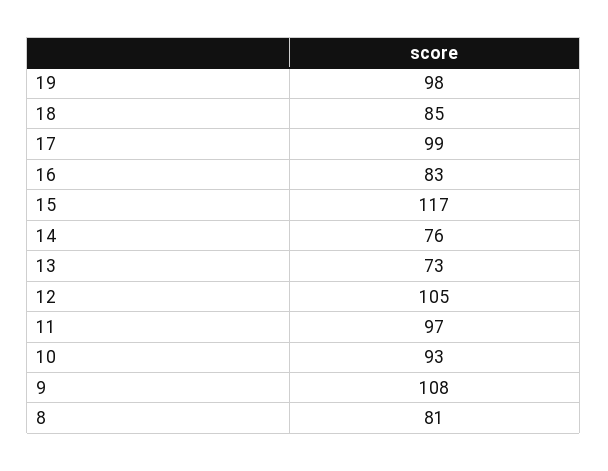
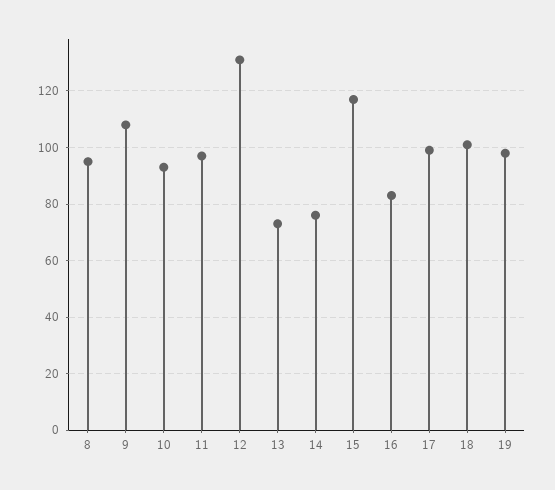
  {
    "19": 98,
-   "18": 85,
+   "18": 100,
    "17": 99,
    "16": 83,
    "15": 117,
    "14": 76,
    "13": 73,
-   "12": 105,
+   "12": 130,
    "11": 97,
    "10": 93,
    "9": 108,
-   "8": 81
+   "8": 95
  }

